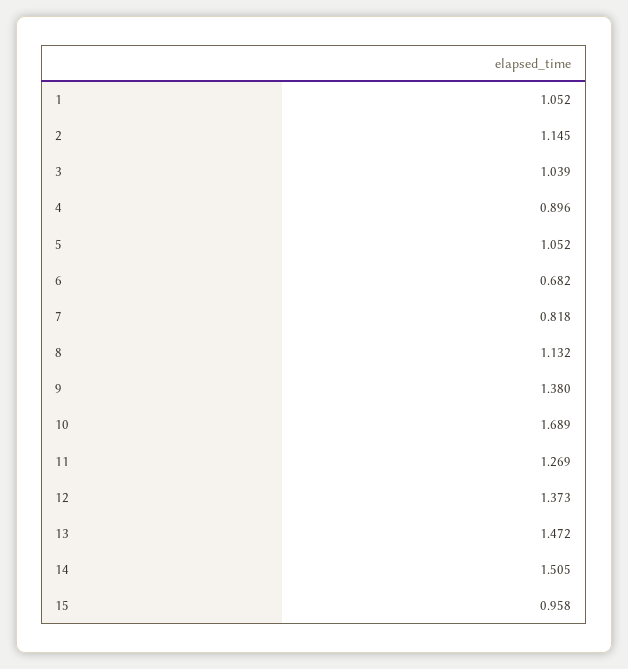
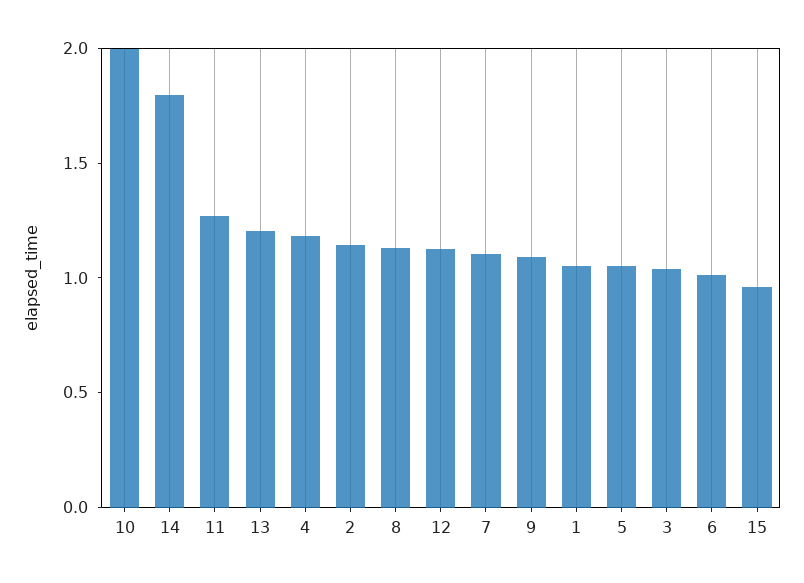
  {
    "1": 1.052,
    "2": 1.145,
    "3": 1.039,
-   "4": 0.896,
+   "4": 1.2,
    "5": 1.052,
-   "6": 0.682,
+   "6": 1,
-   "7": 0.818,
+   "7": 1.1,
    "8": 1.132,
-   "9": 1.38,
+   "9": 1.1,
-   "10": 1.689,
+   "10": 2,
    "11": 1.269,
-   "12": 1.373,
+   "12": 1.1,
-   "13": 1.472,
+   "13": 1.2,
-   "14": 1.505,
+   "14": 1.8,
    "15": 0.958
  }

